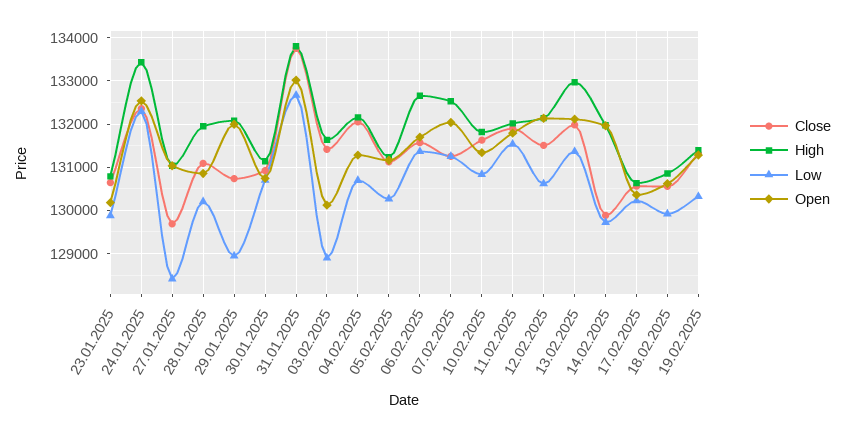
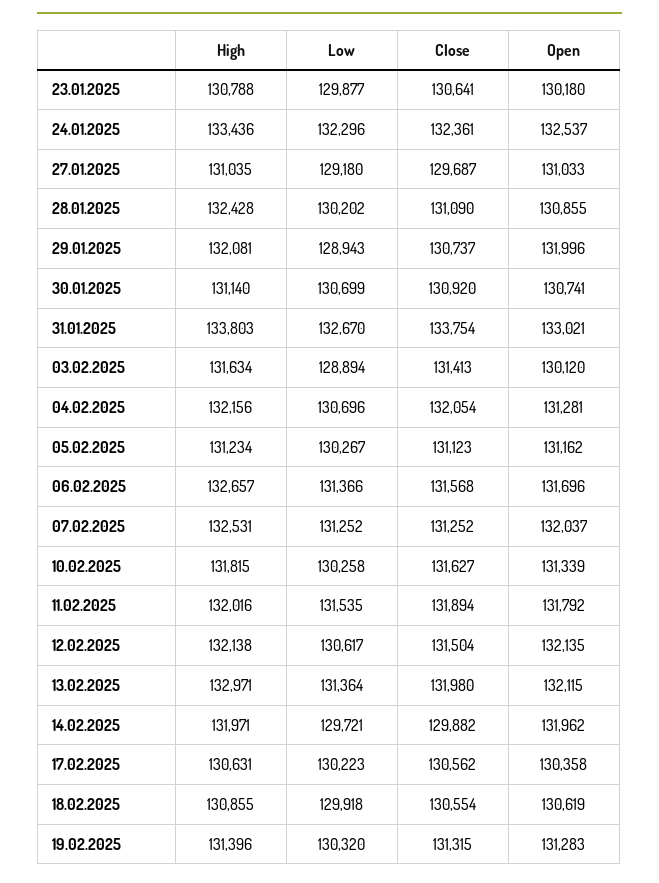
  {
    "Close": {
      "23.01.2025": 130641,
      "24.01.2025": 132361,
      "27.01.2025": 129687,
      "28.01.2025": 131090,
      "29.01.2025": 130737,
      "30.01.2025": 130920,
      "31.01.2025": 133754,
      "03.02.2025": 131413,
      "04.02.2025": 132054,
      "05.02.2025": 131123,
      "06.02.2025": 131568,
      "07.02.2025": 131252,
      "10.02.2025": 131627,
      "11.02.2025": 131894,
      "12.02.2025": 131504,
      "13.02.2025": 131980,
      "14.02.2025": 129882,
      "17.02.2025": 130562,
      "18.02.2025": 130554,
      "19.02.2025": 131315
    },
    "High": {
      "23.01.2025": 130788,
      "24.01.2025": 133436,
      "27.01.2025": 131035,
-     "28.01.2025": 132000,
+     "28.01.2025": 132428,
      "29.01.2025": 132081,
      "30.01.2025": 131140,
      "31.01.2025": 133803,
      "03.02.2025": 131634,
      "04.02.2025": 132156,
      "05.02.2025": 131234,
      "06.02.2025": 132657,
      "07.02.2025": 132531,
      "10.02.2025": 131815,
      "11.02.2025": 132016,
      "12.02.2025": 132138,
      "13.02.2025": 132971,
      "14.02.2025": 131971,
      "17.02.2025": 130631,
      "18.02.2025": 130855,
      "19.02.2025": 131396
    },
    "Low": {
      "23.01.2025": 129877,
      "24.01.2025": 132296,
-     "27.01.2025": 128400,
+     "27.01.2025": 129180,
      "28.01.2025": 130202,
      "29.01.2025": 128943,
      "30.01.2025": 130699,
      "31.01.2025": 132670,
      "03.02.2025": 128894,
      "04.02.2025": 130696,
      "05.02.2025": 130267,
      "06.02.2025": 131366,
      "07.02.2025": 131252,
-     "10.02.2025": 130800,
+     "10.02.2025": 130258,
      "11.02.2025": 131535,
      "12.02.2025": 130617,
      "13.02.2025": 131364,
      "14.02.2025": 129721,
      "17.02.2025": 130223,
      "18.02.2025": 129918,
      "19.02.2025": 130320
    },
    "Open": {
      "23.01.2025": 130180,
      "24.01.2025": 132537,
      "27.01.2025": 131033,
      "28.01.2025": 130855,
      "29.01.2025": 131996,
      "30.01.2025": 130741,
      "31.01.2025": 133021,
      "03.02.2025": 130120,
      "04.02.2025": 131281,
      "05.02.2025": 131162,
      "06.02.2025": 131696,
      "07.02.2025": 132037,
      "10.02.2025": 131339,
      "11.02.2025": 131792,
      "12.02.2025": 132135,
      "13.02.2025": 132115,
      "14.02.2025": 131962,
      "17.02.2025": 130358,
      "18.02.2025": 130619,
      "19.02.2025": 131283
    }
  }

